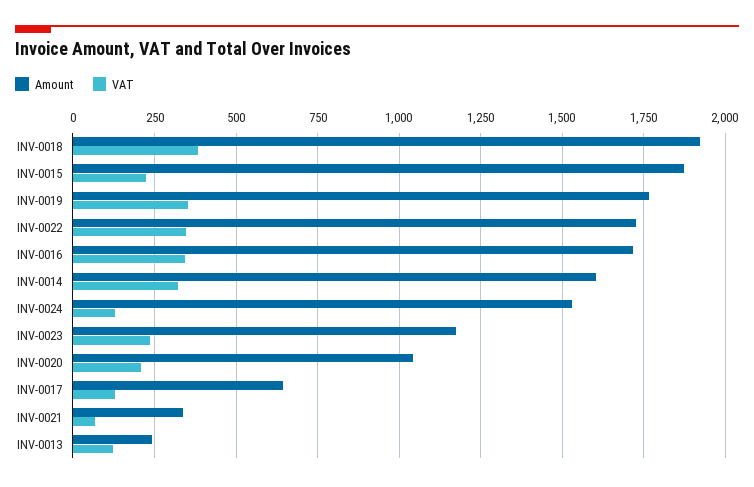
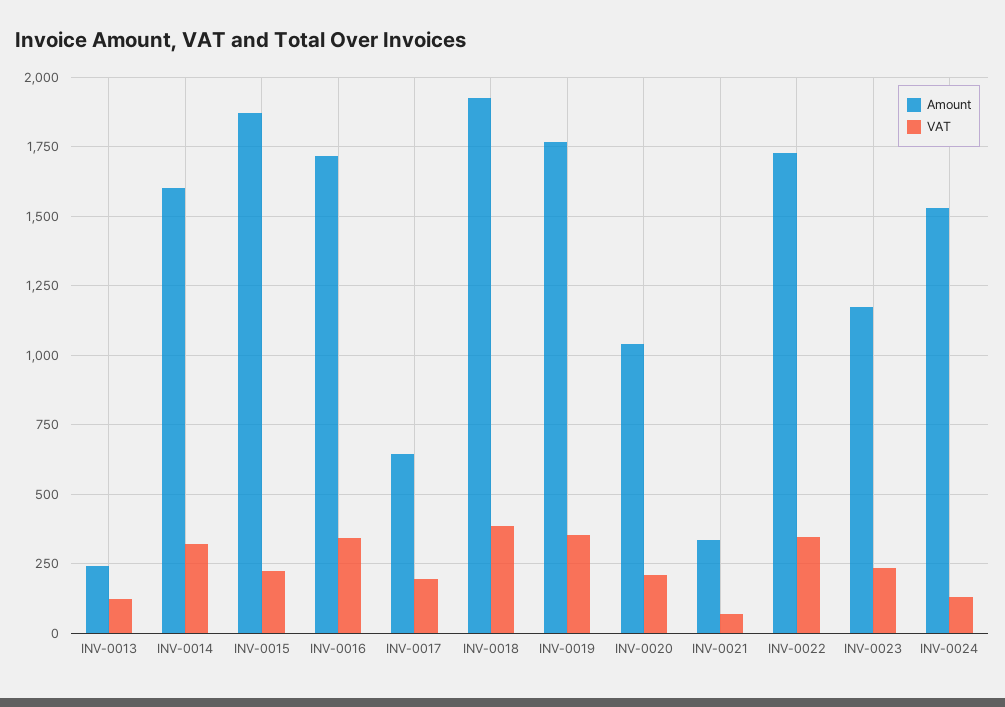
  {
    "Amount": {
      "INV-0018": 1925,
      "INV-0015": 1875,
      "INV-0019": 1775,
      "INV-0022": 1725,
      "INV-0016": 1725,
      "INV-0014": 1600,
      "INV-0024": 1525,
      "INV-0023": 1175,
      "INV-0020": 1050,
      "INV-0017": 650,
      "INV-0021": 325,
      "INV-0013": 250
    },
    "VAT": {
      "INV-0018": 375,
      "INV-0015": 225,
      "INV-0019": 350,
      "INV-0022": 350,
      "INV-0016": 350,
      "INV-0014": 325,
      "INV-0024": 125,
      "INV-0023": 225,
      "INV-0020": 200,
-     "INV-0017": 125,
+     "INV-0017": 200,
      "INV-0021": 75,
      "INV-0013": 125
    }
  }

